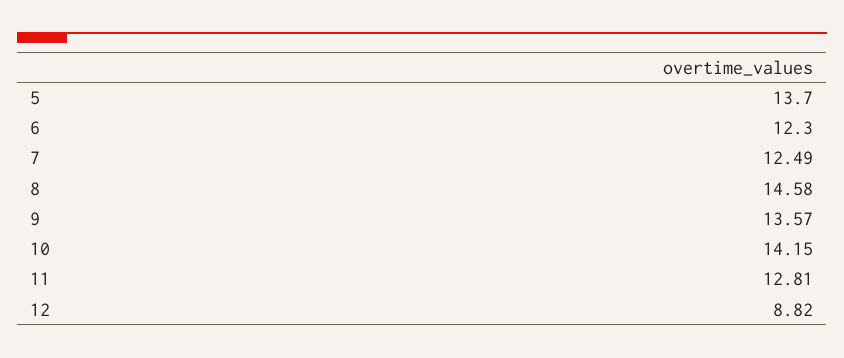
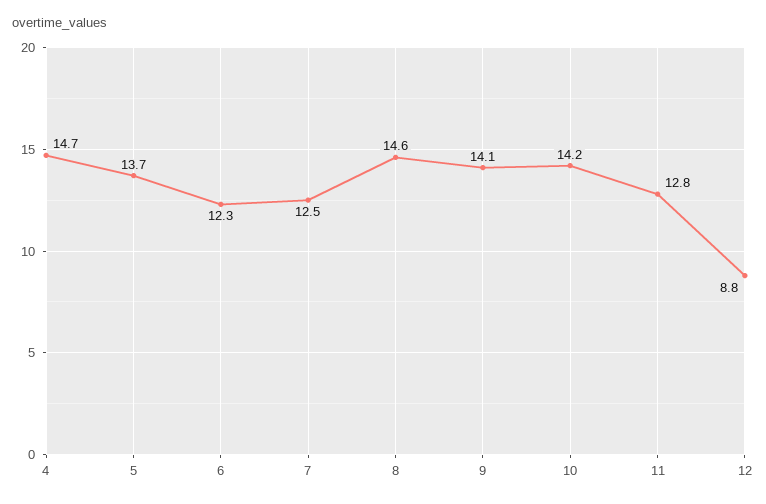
  {
    "5": 13.7,
    "6": 12.3,
    "7": 12.49,
    "8": 14.58,
-   "9": 13.57,
+   "9": 14.1,
    "10": 14.15,
    "11": 12.81,
-   "12": 8.82
+   "12": 8.82,
+   "4": 14.7
  }

